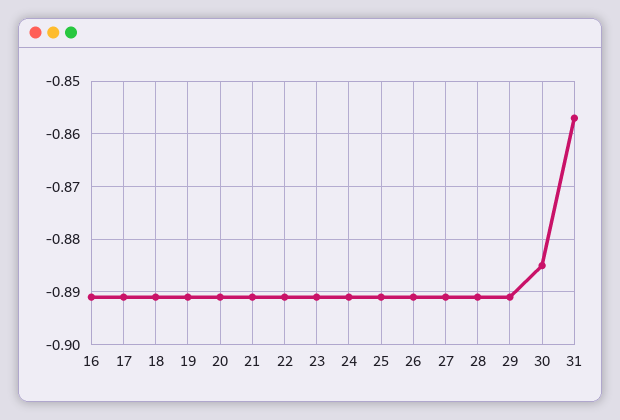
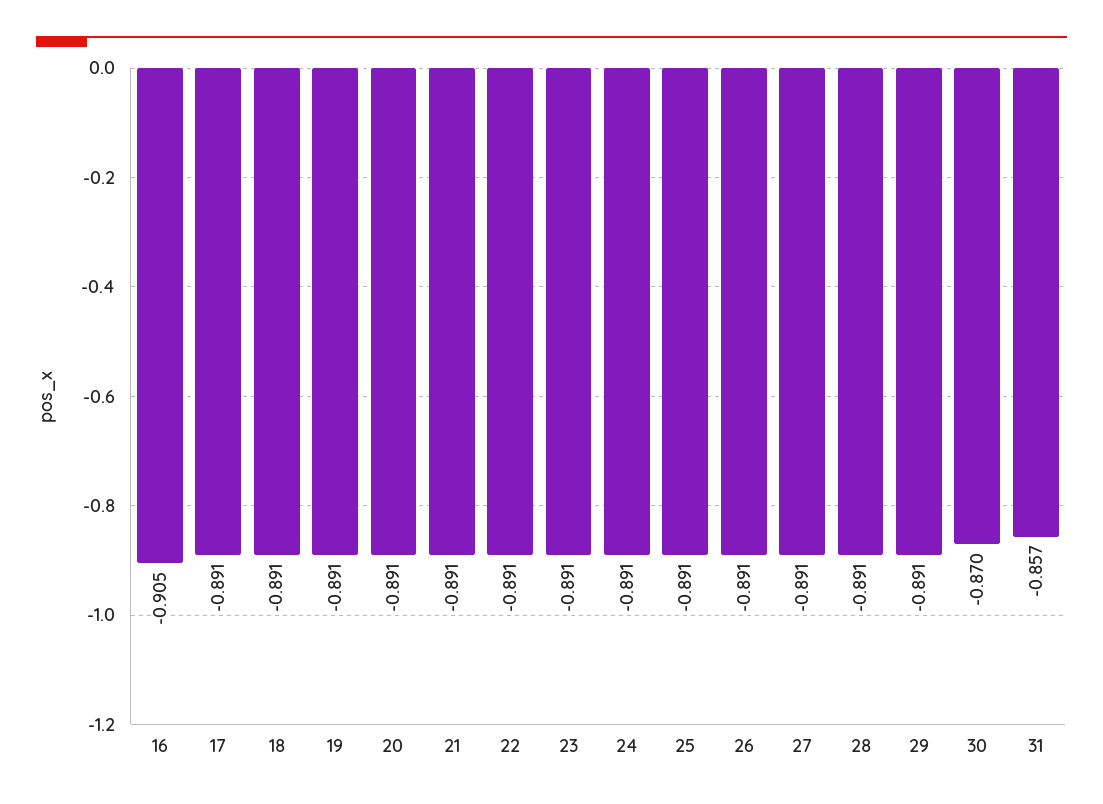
  {
-   "16": -0.89,
+   "16": -0.905,
    "17": -0.891,
    "18": -0.891,
    "19": -0.891,
    "20": -0.891,
    "21": -0.891,
    "22": -0.891,
    "23": -0.891,
    "24": -0.891,
    "25": -0.891,
    "26": -0.891,
    "27": -0.891,
    "28": -0.891,
    "29": -0.891,
-   "30": -0.885,
+   "30": -0.87,
    "31": -0.857
  }

